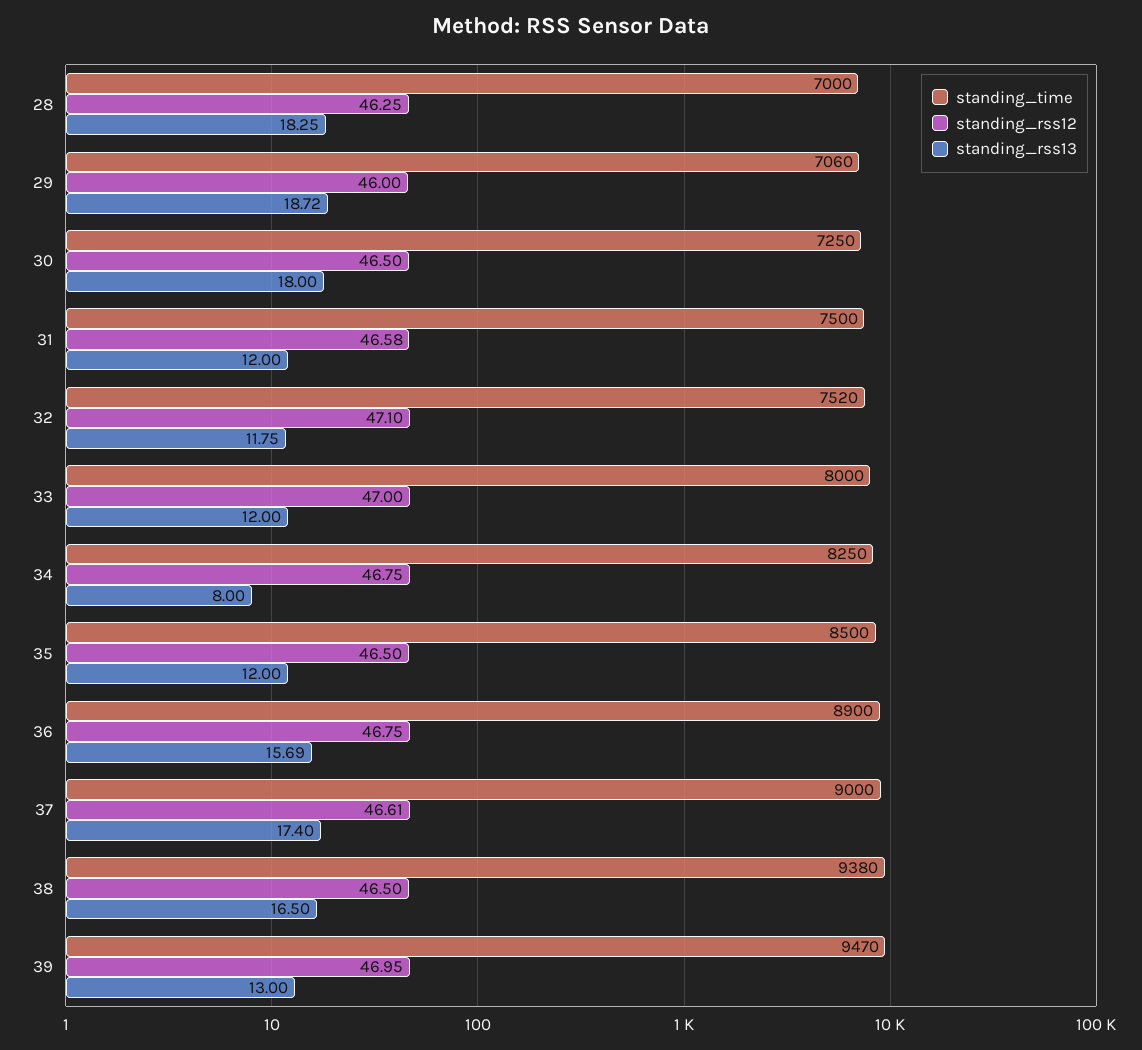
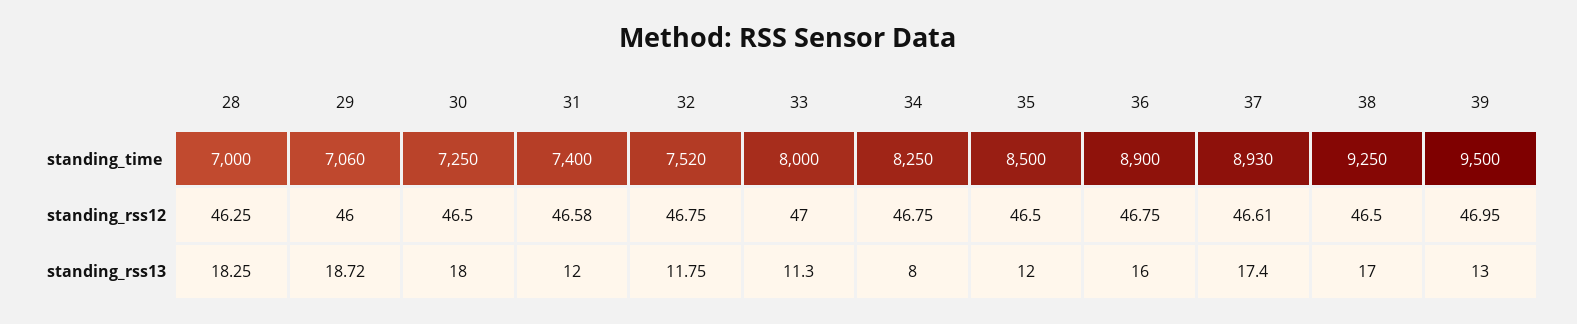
  {
    "standing_time": {
      "28": 7000,
      "29": 7060,
      "30": 7250,
-     "31": 7500,
+     "31": 7400,
      "32": 7520,
      "33": 8000,
      "34": 8250,
      "35": 8500,
      "36": 8900,
-     "37": 9000,
+     "37": 8930,
-     "38": 9380,
+     "38": 9250,
-     "39": 9470
+     "39": 9500
    },
    "standing_rss12": {
      "28": 46.25,
      "29": 46,
      "30": 46.5,
      "31": 46.58,
-     "32": 47.1,
+     "32": 46.75,
      "33": 47,
      "34": 46.75,
      "35": 46.5,
      "36": 46.75,
      "37": 46.61,
      "38": 46.5,
      "39": 46.95
    },
    "standing_rss13": {
      "28": 18.25,
      "29": 18.72,
      "30": 18,
      "31": 12,
      "32": 11.75,
-     "33": 12,
+     "33": 11.3,
      "34": 8,
      "35": 12,
-     "36": 15.69,
+     "36": 16,
      "37": 17.4,
-     "38": 16.5,
+     "38": 17,
      "39": 13
    }
  }

